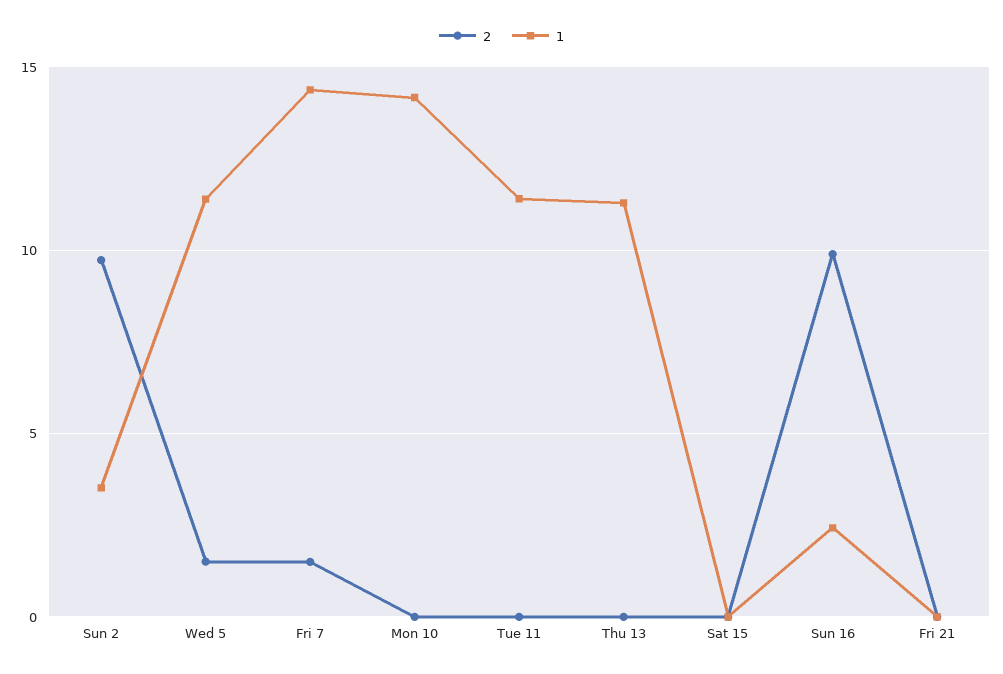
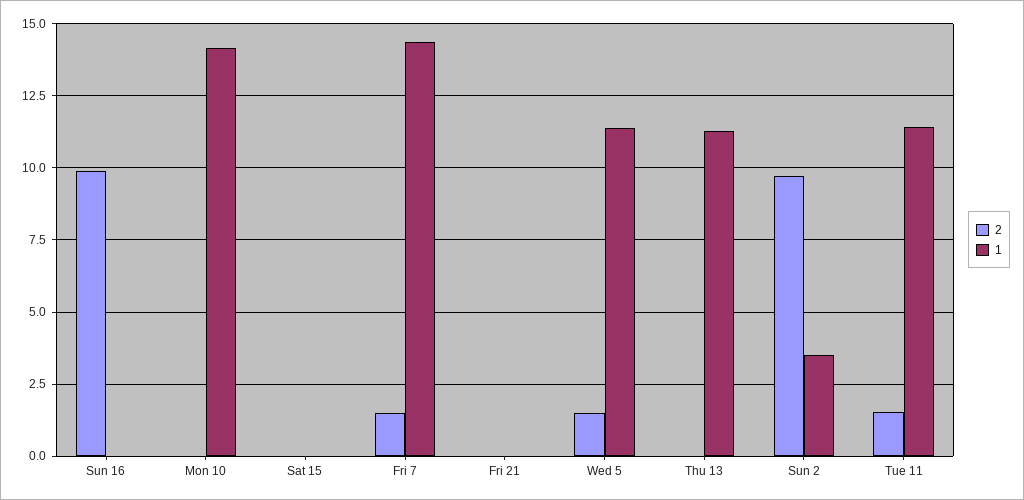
  {
    "2": {
      "Sun 2": 9.75,
      "Wed 5": 1.5,
      "Fri 7": 1.5,
      "Mon 10": 0,
-     "Tue 11": 0,
+     "Tue 11": 1.5,
      "Thu 13": 0,
      "Sat 15": 0,
      "Sun 16": 10,
      "Fri 21": 0
    },
    "1": {
      "Sun 2": 3.5,
      "Wed 5": 11.5,
      "Fri 7": 14.25,
      "Mon 10": 14.25,
      "Tue 11": 11.5,
      "Thu 13": 11.25,
      "Sat 15": 0,
-     "Sun 16": 2.5,
+     "Sun 16": 0,
      "Fri 21": 0
    }
  }

